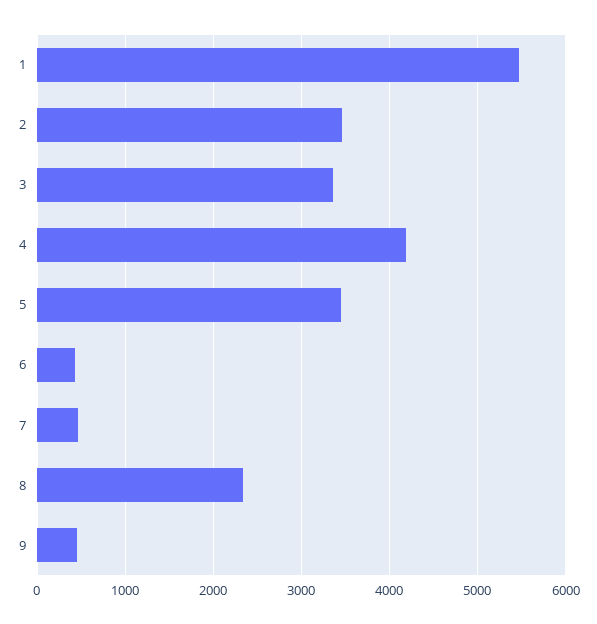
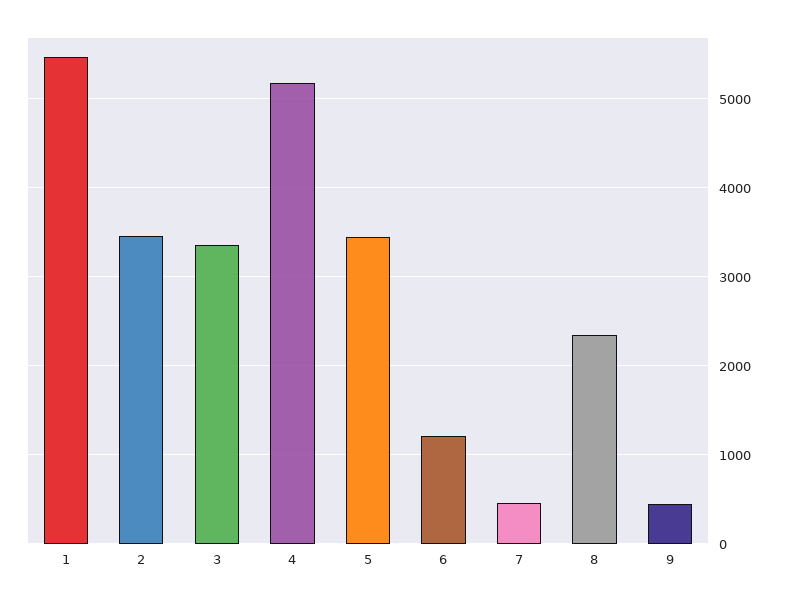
  {
    "1": 5500,
    "2": 3500,
    "3": 3400,
-   "4": 4200,
+   "4": 5200,
    "5": 3500,
-   "6": 400,
+   "6": 1200,
    "7": 500,
    "8": 2300,
    "9": 500
  }

